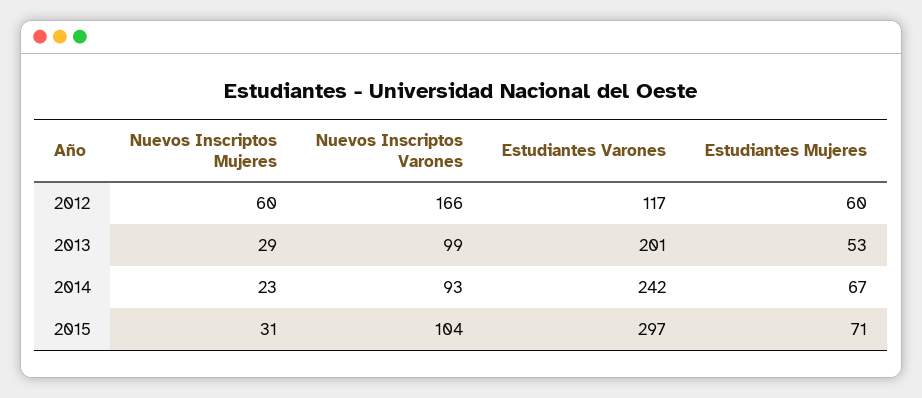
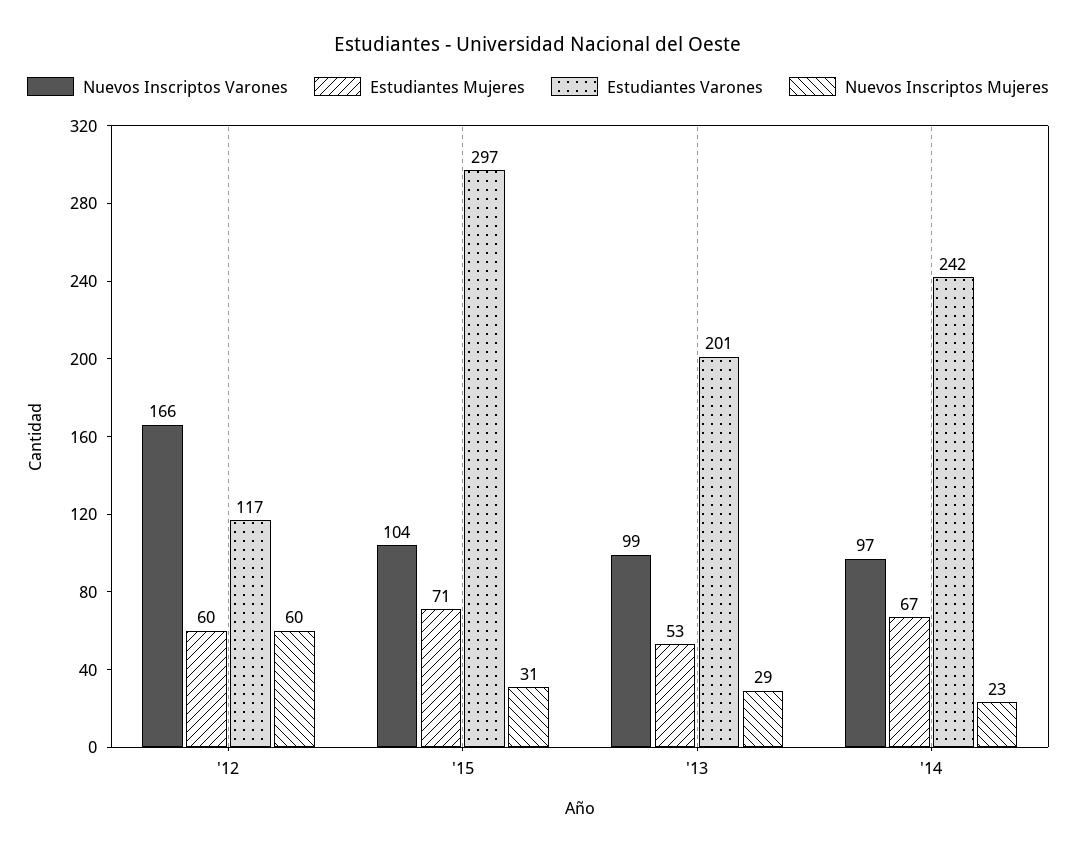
  {
    "Nuevos Inscriptos Mujeres": {
      "2012": 60,
      "2013": 29,
      "2014": 23,
      "2015": 31
    },
    "Nuevos Inscriptos Varones": {
      "2012": 166,
      "2013": 99,
-     "2014": 93,
+     "2014": 97,
      "2015": 104
    },
    "Estudiantes Varones": {
      "2012": 117,
      "2013": 201,
      "2014": 242,
      "2015": 297
    },
    "Estudiantes Mujeres": {
      "2012": 60,
      "2013": 53,
      "2014": 67,
      "2015": 71
    }
  }

